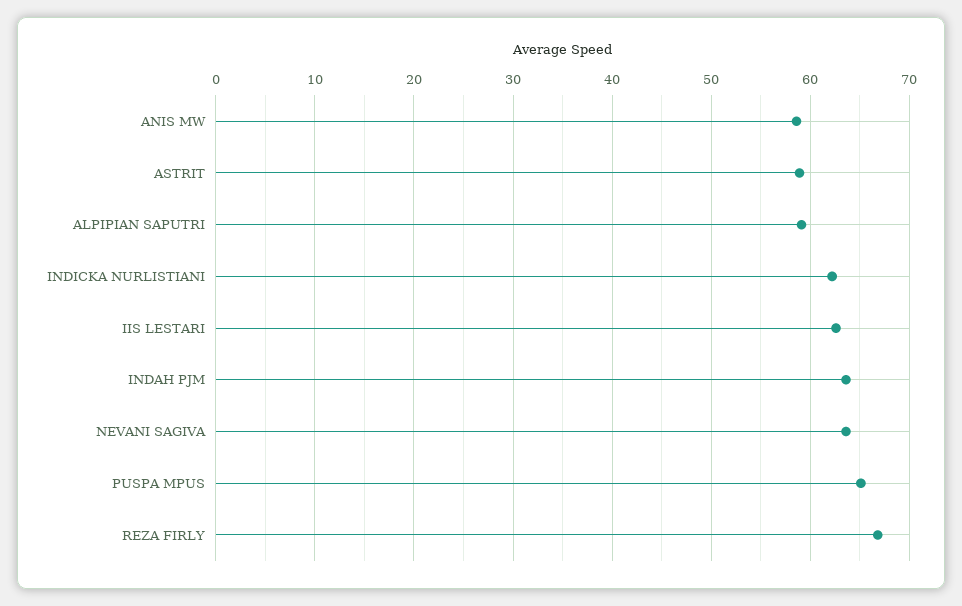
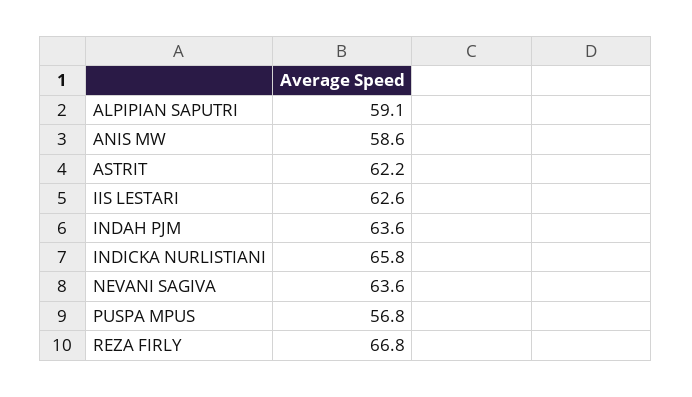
  {
    "ANIS MW": 58.6,
-   "ASTRIT": 59,
+   "ASTRIT": 62.2,
    "ALPIPIAN SAPUTRI": 59.1,
-   "INDICKA NURLISTIANI": 62,
+   "INDICKA NURLISTIANI": 65.8,
    "IIS LESTARI": 62.6,
    "INDAH PJM": 63.6,
    "NEVANI SAGIVA": 63.6,
-   "PUSPA MPUS": 65,
+   "PUSPA MPUS": 56.8,
    "REZA FIRLY": 66.8
  }

